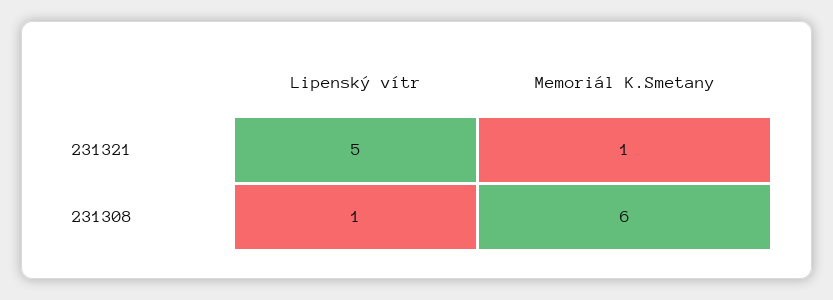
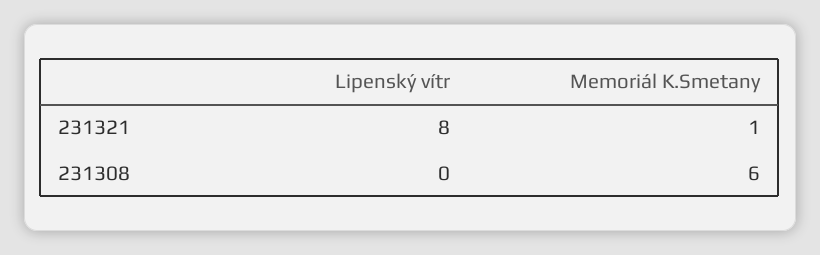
  {
    "Lipenský vítr": {
-     "231321": 5,
+     "231321": 8,
-     "231308": 1
+     "231308": 0
    },
    "Memoriál K.Smetany": {
      "231321": 1,
      "231308": 6
    }
  }

